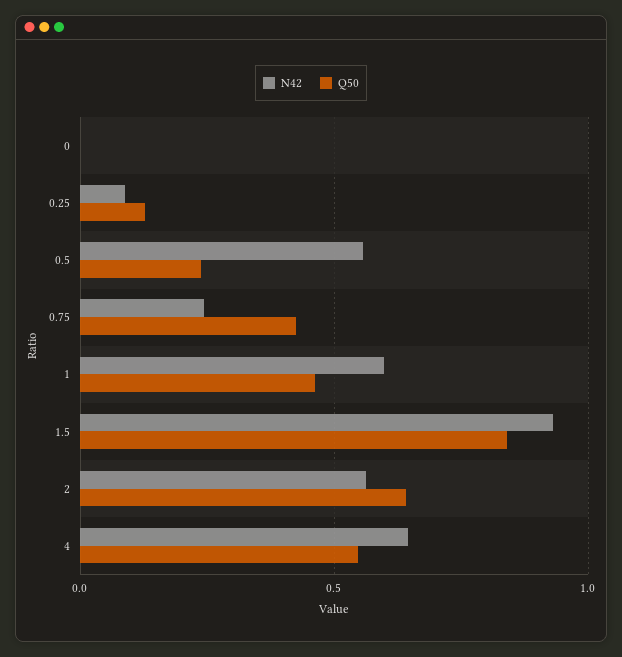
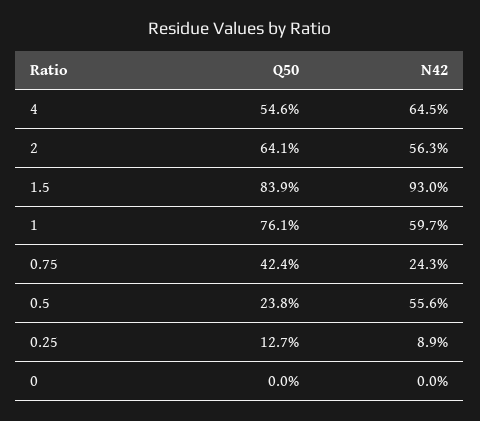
  {
    "N42": {
      "0": 0,
      "0.25": 0.089,
      "0.5": 0.556,
      "0.75": 0.243,
      "1": 0.597,
      "1.5": 0.93,
      "2": 0.563,
      "4": 0.645
    },
    "Q50": {
      "0": 0,
      "0.25": 0.127,
      "0.5": 0.238,
      "0.75": 0.424,
-     "1": 0.45,
+     "1": 0.761,
      "1.5": 0.839,
      "2": 0.641,
      "4": 0.546
    }
  }

